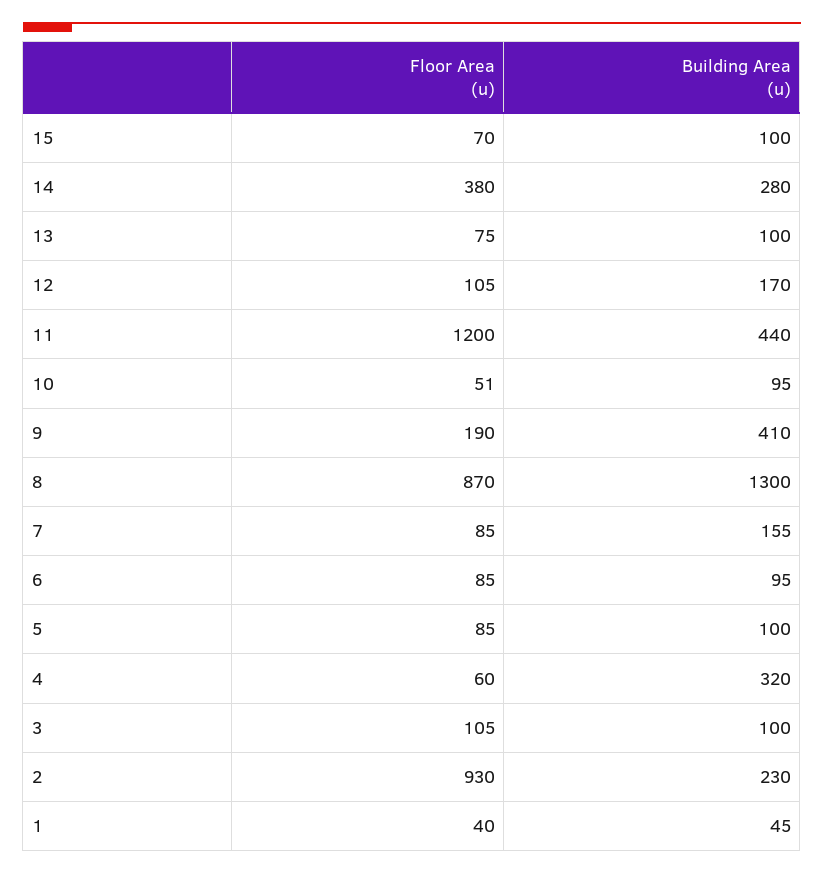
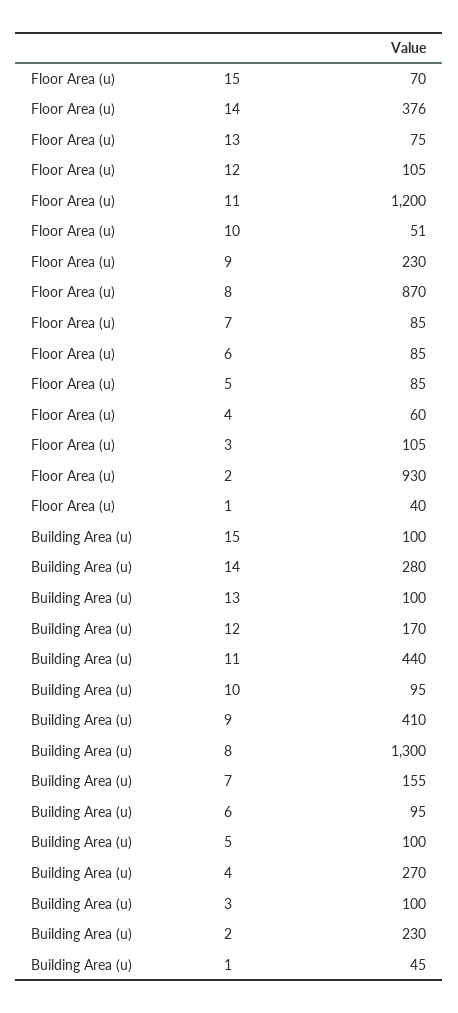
  {
    "Floor Area (u)": {
      "15": 70,
-     "14": 380,
+     "14": 376,
      "13": 75,
      "12": 105,
      "11": 1200,
      "10": 51,
-     "9": 190,
+     "9": 230,
      "8": 870,
      "7": 85,
      "6": 85,
      "5": 85,
      "4": 60,
      "3": 105,
      "2": 930,
      "1": 40
    },
    "Building Area (u)": {
      "15": 100,
      "14": 280,
      "13": 100,
      "12": 170,
      "11": 440,
      "10": 95,
      "9": 410,
      "8": 1300,
      "7": 155,
      "6": 95,
      "5": 100,
-     "4": 320,
+     "4": 270,
      "3": 100,
      "2": 230,
      "1": 45
    }
  }

